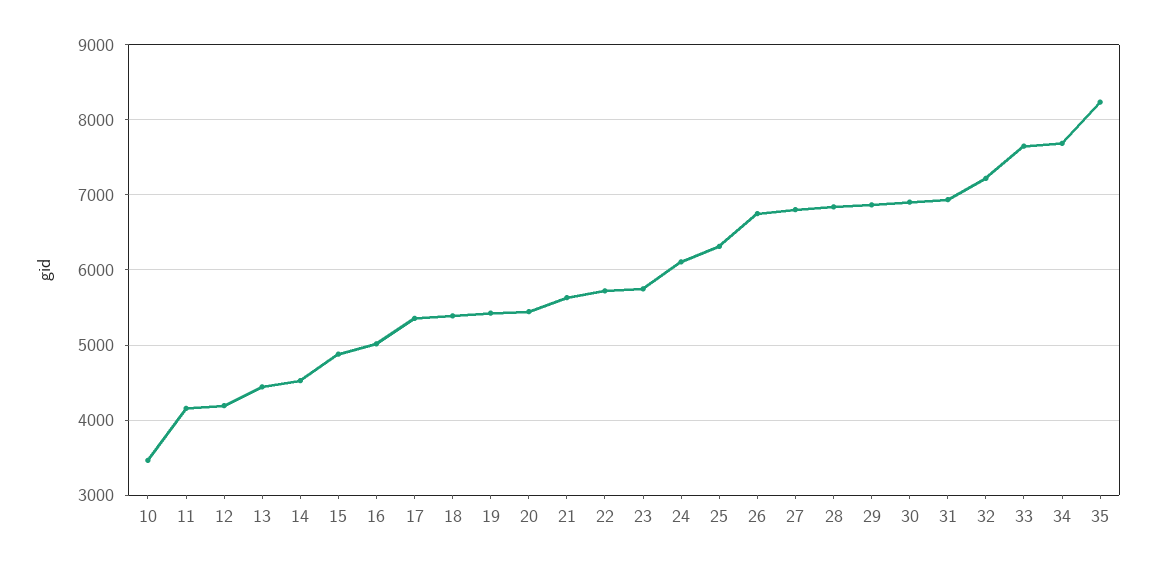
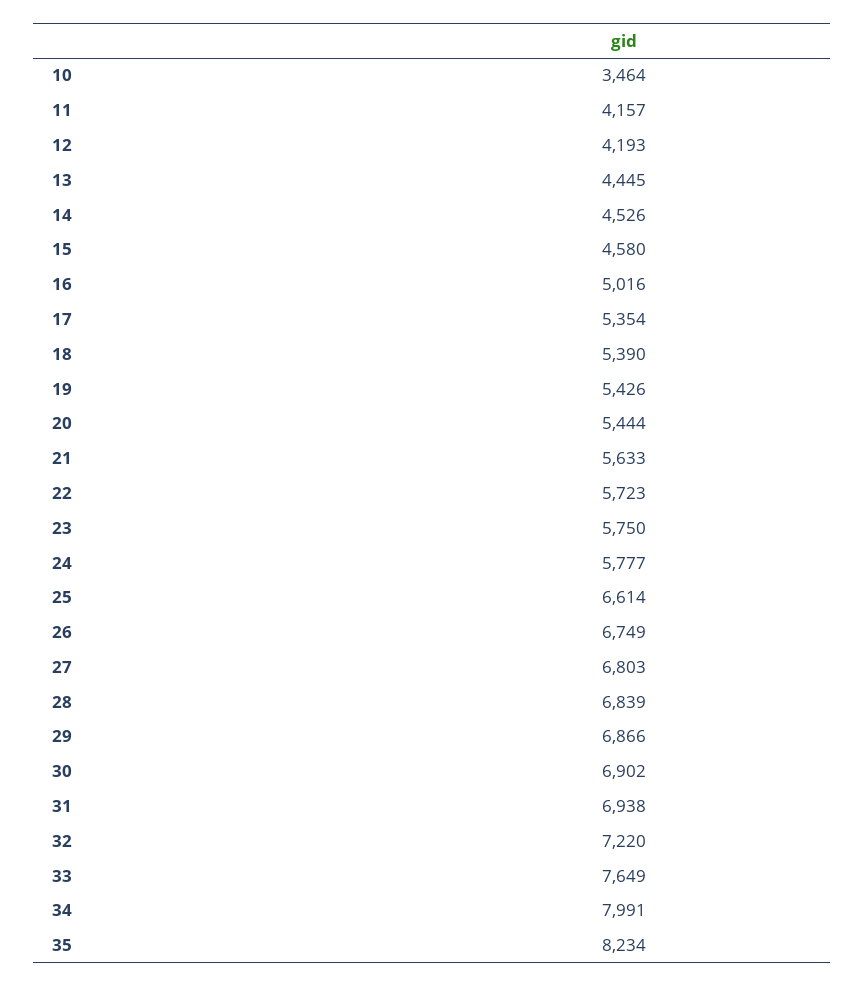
  {
    "10": 3464,
    "11": 4157,
    "12": 4193,
    "13": 4445,
    "14": 4526,
-   "15": 4900,
+   "15": 4580,
    "16": 5016,
    "17": 5354,
    "18": 5390,
    "19": 5426,
    "20": 5444,
    "21": 5633,
    "22": 5723,
    "23": 5750,
-   "24": 6100,
+   "24": 5777,
-   "25": 6300,
+   "25": 6614,
    "26": 6749,
    "27": 6803,
    "28": 6839,
    "29": 6866,
    "30": 6902,
    "31": 6938,
    "32": 7220,
    "33": 7649,
-   "34": 7700,
+   "34": 7991,
    "35": 8234
  }

